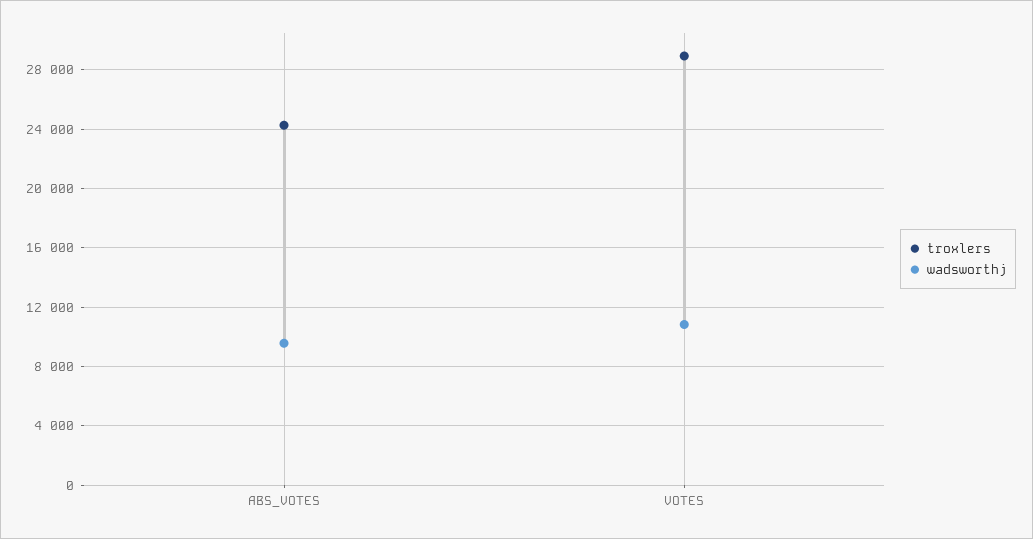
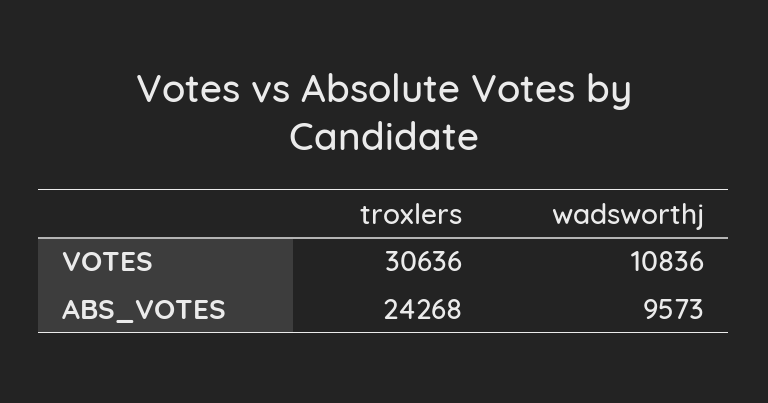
  {
    "troxlers": {
      "ABS_VOTES": 24268,
-     "VOTES": 29000
+     "VOTES": 30636
    },
    "wadsworthj": {
      "ABS_VOTES": 9573,
      "VOTES": 10836
    }
  }

